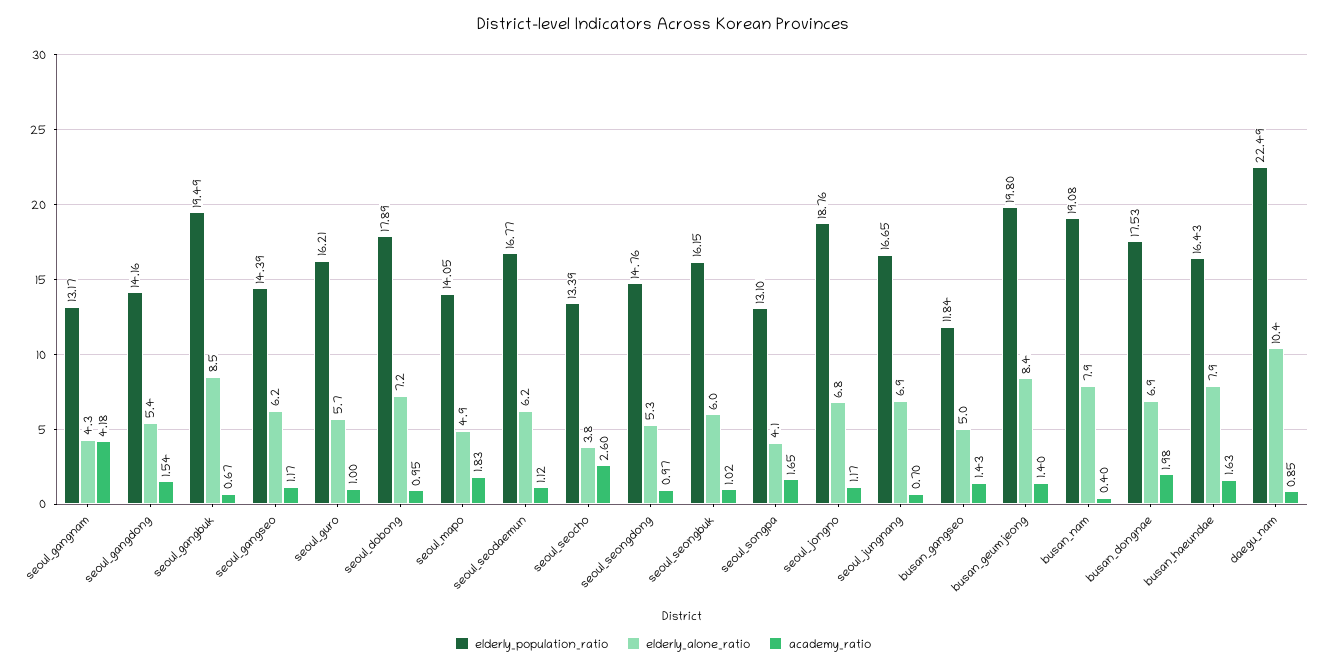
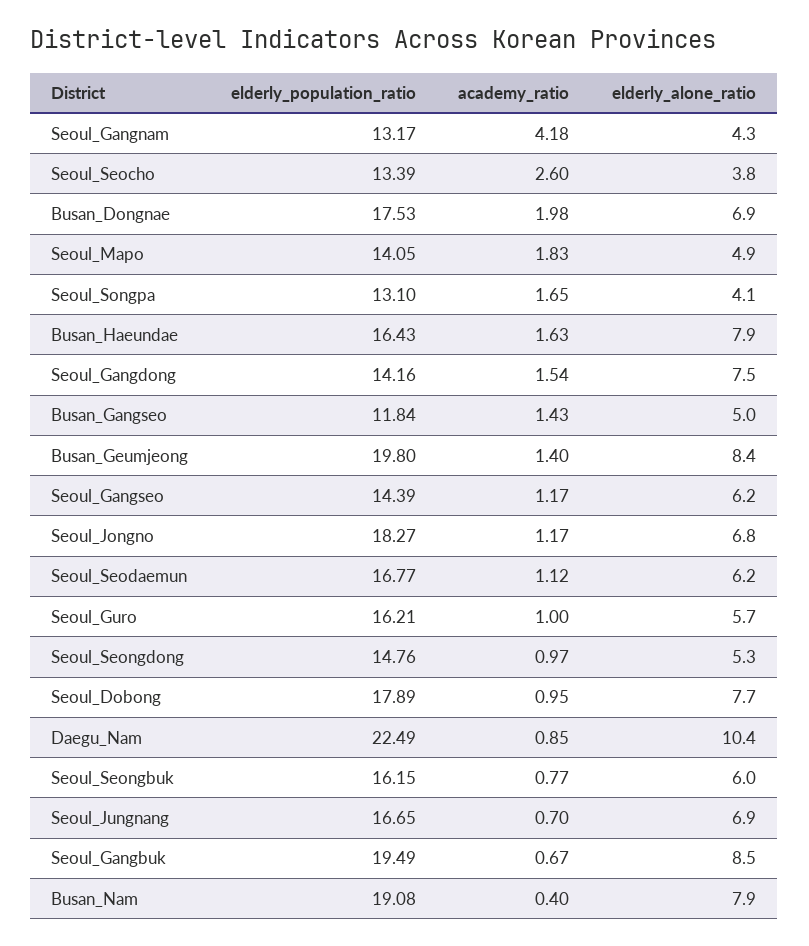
  {
    "elderly_population_ratio": {
      "seoul_gangnam": 13.17,
      "seoul_gangdong": 14.16,
      "seoul_gangbuk": 19.49,
      "seoul_gangseo": 14.39,
      "seoul_guro": 16.21,
      "seoul_dobong": 17.89,
      "seoul_mapo": 14.05,
      "seoul_seodaemun": 16.77,
      "seoul_seocho": 13.39,
      "seoul_seongdong": 14.76,
      "seoul_seongbuk": 16.15,
      "seoul_songpa": 13.1,
-     "seoul_jongno": 18.76,
+     "seoul_jongno": 18.27,
      "seoul_jungnang": 16.65,
      "busan_gangseo": 11.84,
      "busan_geumjeong": 19.8,
      "busan_nam": 19.08,
      "busan_dongnae": 17.53,
      "busan_haeundae": 16.43,
      "daegu_nam": 22.49
    },
    "elderly_alone_ratio": {
      "seoul_gangnam": 4.3,
-     "seoul_gangdong": 5.4,
+     "seoul_gangdong": 7.5,
      "seoul_gangbuk": 8.5,
      "seoul_gangseo": 6.2,
      "seoul_guro": 5.7,
-     "seoul_dobong": 7.2,
+     "seoul_dobong": 7.7,
      "seoul_mapo": 4.9,
      "seoul_seodaemun": 6.2,
      "seoul_seocho": 3.8,
      "seoul_seongdong": 5.3,
      "seoul_seongbuk": 6,
      "seoul_songpa": 4.1,
      "seoul_jongno": 6.8,
      "seoul_jungnang": 6.9,
      "busan_gangseo": 5,
      "busan_geumjeong": 8.4,
      "busan_nam": 7.9,
      "busan_dongnae": 6.9,
      "busan_haeundae": 7.9,
      "daegu_nam": 10.4
    },
    "academy_ratio": {
      "seoul_gangnam": 4.18,
      "seoul_gangdong": 1.54,
      "seoul_gangbuk": 0.67,
      "seoul_gangseo": 1.17,
      "seoul_guro": 1,
      "seoul_dobong": 0.95,
      "seoul_mapo": 1.83,
      "seoul_seodaemun": 1.12,
      "seoul_seocho": 2.6,
      "seoul_seongdong": 0.97,
-     "seoul_seongbuk": 1.02,
+     "seoul_seongbuk": 0.77,
      "seoul_songpa": 1.65,
      "seoul_jongno": 1.17,
      "seoul_jungnang": 0.7,
      "busan_gangseo": 1.43,
      "busan_geumjeong": 1.4,
      "busan_nam": 0.4,
      "busan_dongnae": 1.98,
      "busan_haeundae": 1.63,
      "daegu_nam": 0.85
    }
  }

